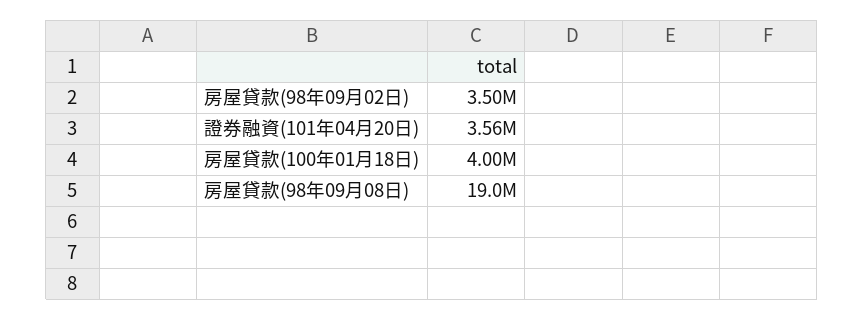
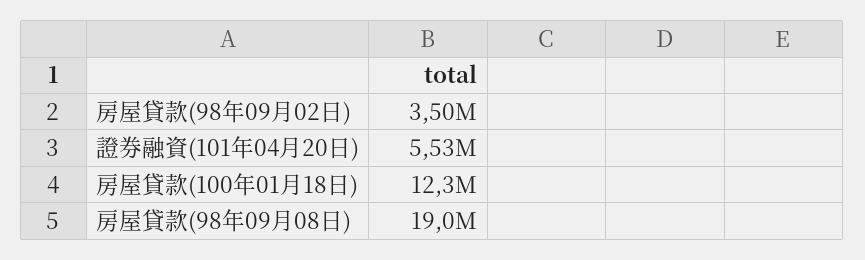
  {
    "房屋貸款(98年09月02日)": 3500000,
-   "證券融資(101年04月20日)": 3560000,
+   "證券融資(101年04月20日)": 5530000,
-   "房屋貸款(100年01月18日)": 4000000,
+   "房屋貸款(100年01月18日)": 12300000,
    "房屋貸款(98年09月08日)": 19000000
  }

